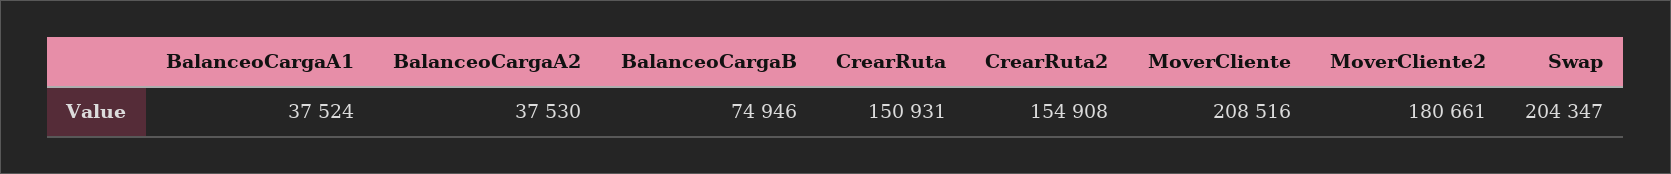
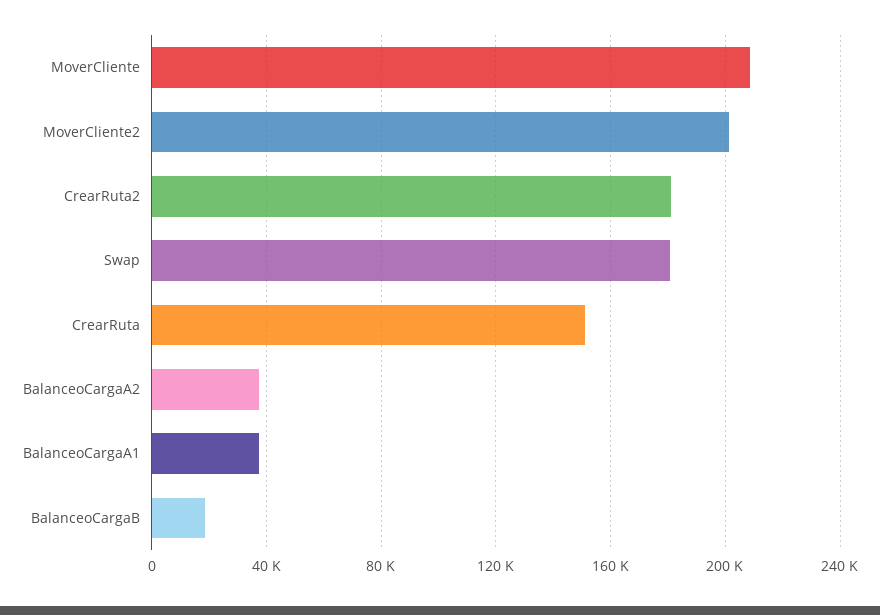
  {
    "BalanceoCargaA1": 37524,
    "BalanceoCargaA2": 37530,
-   "BalanceoCargaB": 74946,
+   "BalanceoCargaB": 20000,
    "CrearRuta": 150931,
-   "CrearRuta2": 154908,
+   "CrearRuta2": 180000,
    "MoverCliente": 208516,
-   "MoverCliente2": 180661,
+   "MoverCliente2": 200000,
-   "Swap": 204347
+   "Swap": 180000
  }

